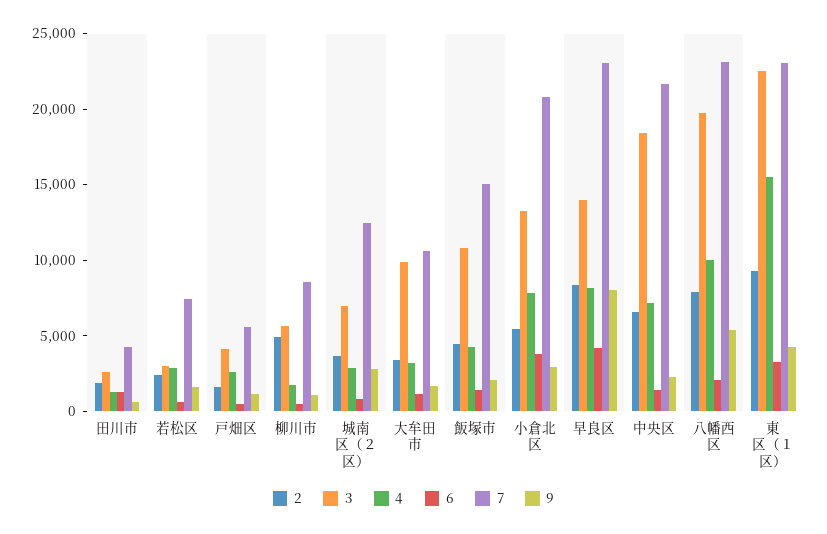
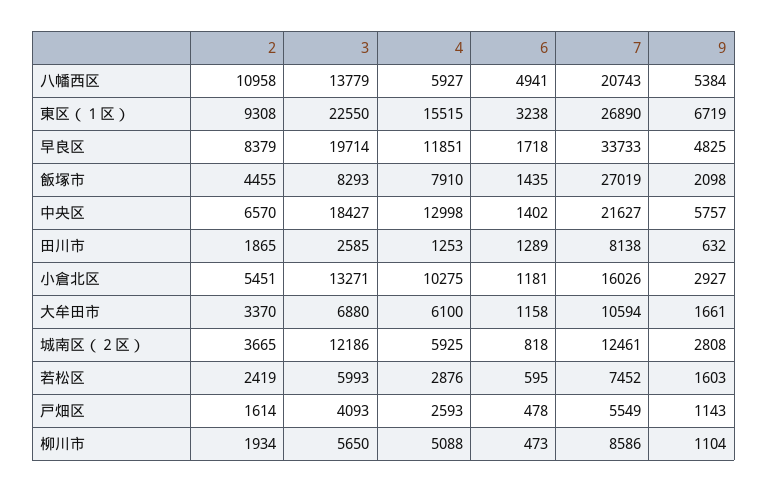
  {
    "2": {
      "田川市": 1865,
      "若松区": 2419,
      "戸畑区": 1614,
-     "柳川市": 5000,
+     "柳川市": 1934,
      "城南区（２区）": 3665,
      "大牟田市": 3370,
      "飯塚市": 4455,
      "小倉北区": 5451,
      "早良区": 8379,
      "中央区": 6570,
-     "八幡西区": 8000,
+     "八幡西区": 10958,
      "東区（１区）": 9308
    },
    "3": {
      "田川市": 2585,
-     "若松区": 3000,
+     "若松区": 5993,
      "戸畑区": 4093,
      "柳川市": 5650,
-     "城南区（２区）": 7000,
+     "城南区（２区）": 12186,
-     "大牟田市": 10000,
+     "大牟田市": 6880,
-     "飯塚市": 11000,
+     "飯塚市": 8293,
      "小倉北区": 13271,
-     "早良区": 14000,
+     "早良区": 19714,
      "中央区": 18427,
-     "八幡西区": 20000,
+     "八幡西区": 13779,
      "東区（１区）": 22550
    },
    "4": {
      "田川市": 1253,
      "若松区": 2876,
      "戸畑区": 2593,
-     "柳川市": 2000,
+     "柳川市": 5088,
-     "城南区（２区）": 3000,
+     "城南区（２区）": 5925,
-     "大牟田市": 3000,
+     "大牟田市": 6100,
-     "飯塚市": 4000,
+     "飯塚市": 7910,
-     "小倉北区": 8000,
+     "小倉北区": 10275,
-     "早良区": 8000,
+     "早良区": 11851,
-     "中央区": 7000,
+     "中央区": 12998,
-     "八幡西区": 10000,
+     "八幡西区": 5927,
      "東区（１区）": 15515
    },
    "6": {
      "田川市": 1289,
      "若松区": 595,
      "戸畑区": 478,
      "柳川市": 473,
      "城南区（２区）": 818,
      "大牟田市": 1158,
      "飯塚市": 1435,
-     "小倉北区": 4000,
+     "小倉北区": 1181,
-     "早良区": 4000,
+     "早良区": 1718,
      "中央区": 1402,
-     "八幡西区": 2000,
+     "八幡西区": 4941,
      "東区（１区）": 3238
    },
    "7": {
-     "田川市": 4000,
+     "田川市": 8138,
      "若松区": 7452,
      "戸畑区": 5549,
      "柳川市": 8586,
      "城南区（２区）": 12461,
      "大牟田市": 10594,
-     "飯塚市": 15000,
+     "飯塚市": 27019,
-     "小倉北区": 21000,
+     "小倉北区": 16026,
-     "早良区": 23000,
+     "早良区": 33733,
      "中央区": 21627,
-     "八幡西区": 23000,
+     "八幡西区": 20743,
-     "東区（１区）": 23000
+     "東区（１区）": 26890
    },
    "9": {
      "田川市": 632,
      "若松区": 1603,
      "戸畑区": 1143,
      "柳川市": 1104,
      "城南区（２区）": 2808,
      "大牟田市": 1661,
      "飯塚市": 2098,
      "小倉北区": 2927,
-     "早良区": 8000,
+     "早良区": 4825,
-     "中央区": 2000,
+     "中央区": 5757,
      "八幡西区": 5384,
-     "東区（１区）": 4000
+     "東区（１区）": 6719
    }
  }

